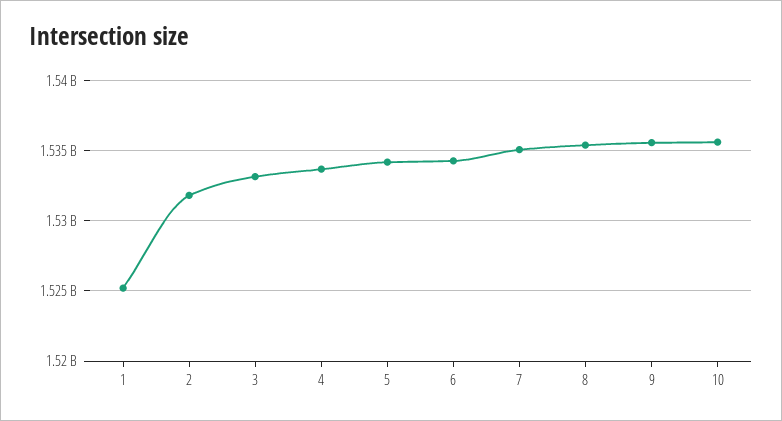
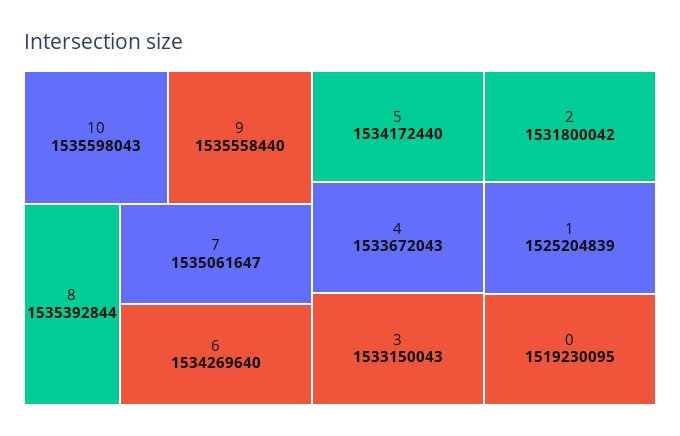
  {
    "1": 1525204839,
    "2": 1531800042,
    "3": 1533150043,
    "4": 1533672043,
    "5": 1534172440,
    "6": 1534269640,
    "7": 1535061647,
    "8": 1535392844,
    "9": 1535558440,
-   "10": 1535598043
+   "10": 1535598043,
+   "0": 1519230095
  }

